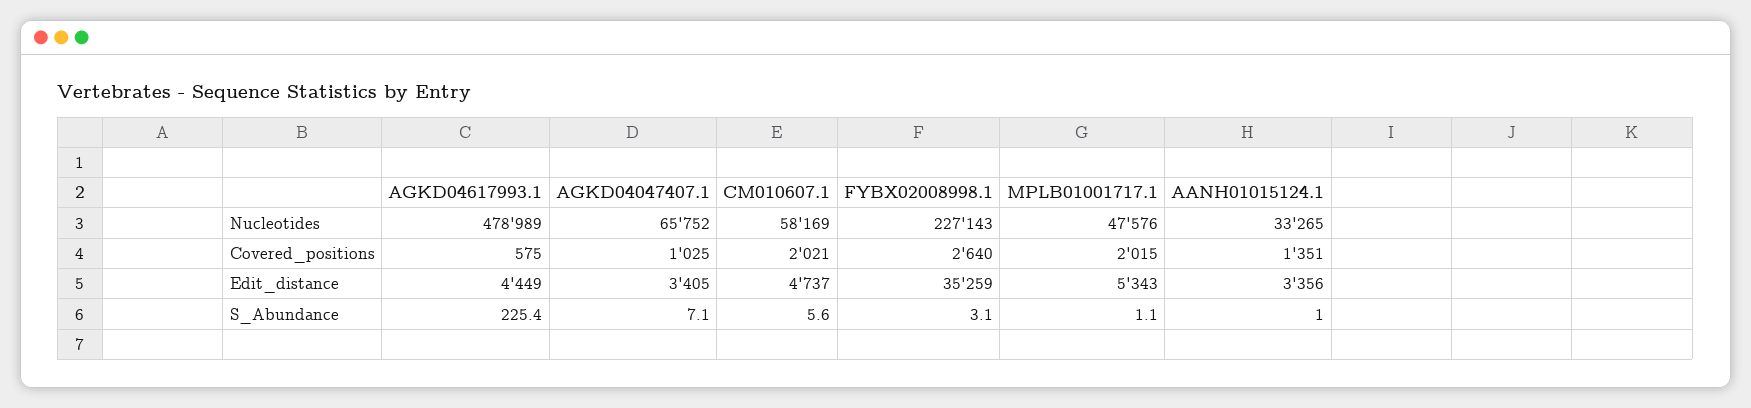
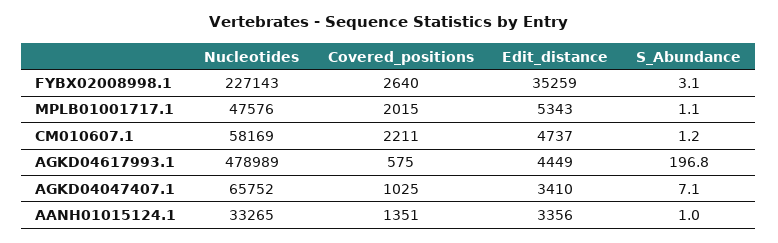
  {
    "AGKD04617993.1": {
      "Nucleotides": 478989,
      "Covered_positions": 575,
      "Edit_distance": 4449,
-     "S_Abundance": 225.4
+     "S_Abundance": 196.8
    },
    "AGKD04047407.1": {
      "Nucleotides": 65752,
      "Covered_positions": 1025,
-     "Edit_distance": 3405,
+     "Edit_distance": 3410,
      "S_Abundance": 7.1
    },
    "CM010607.1": {
      "Nucleotides": 58169,
-     "Covered_positions": 2021,
+     "Covered_positions": 2211,
      "Edit_distance": 4737,
-     "S_Abundance": 5.6
+     "S_Abundance": 1.2
    },
    "FYBX02008998.1": {
      "Nucleotides": 227143,
      "Covered_positions": 2640,
      "Edit_distance": 35259,
      "S_Abundance": 3.1
    },
    "MPLB01001717.1": {
      "Nucleotides": 47576,
      "Covered_positions": 2015,
      "Edit_distance": 5343,
      "S_Abundance": 1.1
    },
    "AANH01015124.1": {
      "Nucleotides": 33265,
      "Covered_positions": 1351,
      "Edit_distance": 3356,
      "S_Abundance": 1
    }
  }

